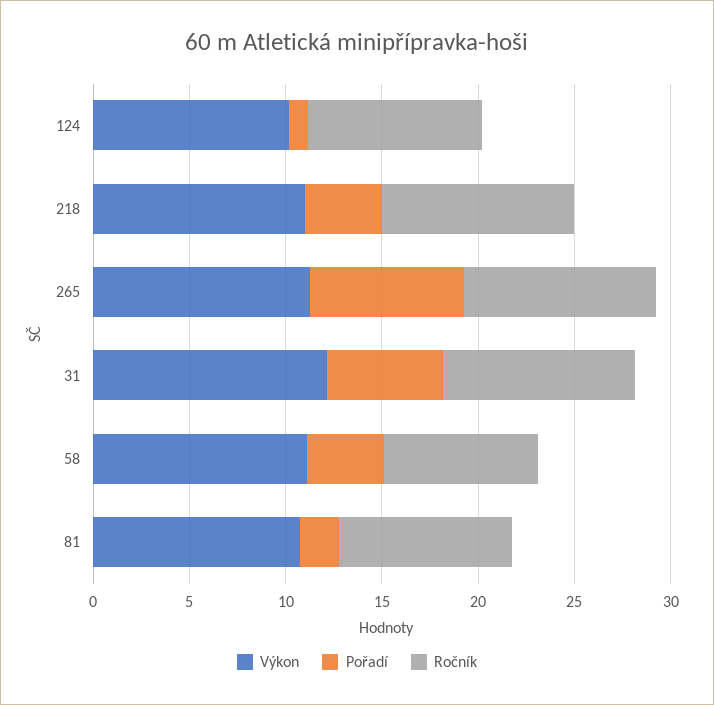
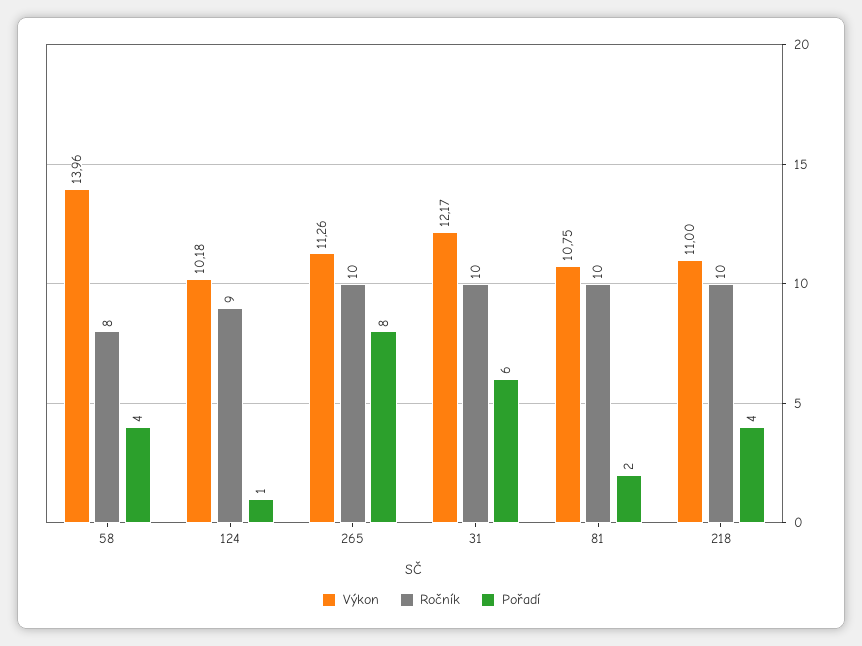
  {
    "Výkon": {
      "124": 10.18,
      "218": 11,
      "265": 11.26,
      "31": 12.17,
-     "58": 11,
+     "58": 13.96,
      "81": 10.75
    },
    "Pořadí": {
      "124": 1,
      "218": 4,
      "265": 8,
      "31": 6,
      "58": 4,
      "81": 2
    },
    "Ročník": {
      "124": 9,
      "218": 10,
      "265": 10,
      "31": 10,
      "58": 8,
-     "81": 9
+     "81": 10
    }
  }

